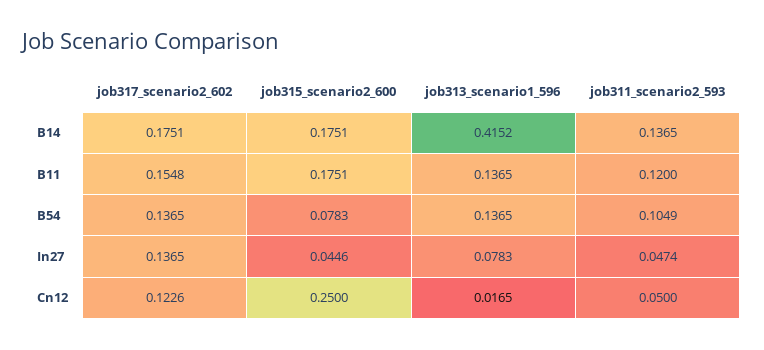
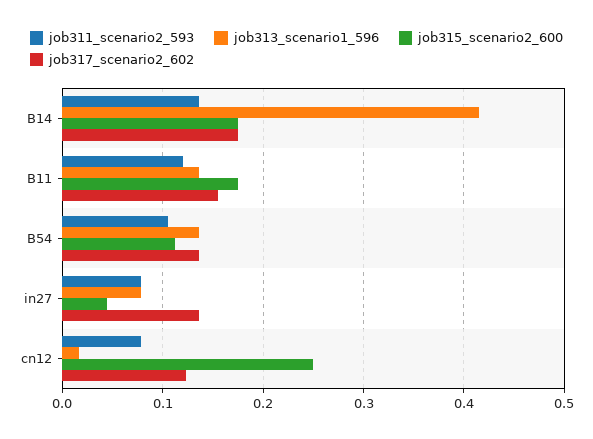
  {
    "job317_scenario2_602": {
      "B14": 0.1751,
      "B11": 0.1548,
      "B54": 0.1365,
      "In27": 0.1365,
      "Cn12": 0.1226
    },
    "job315_scenario2_600": {
      "B14": 0.1751,
      "B11": 0.1751,
-     "B54": 0.0783,
+     "B54": 0.11,
      "In27": 0.0446,
      "Cn12": 0.25
    },
    "job313_scenario1_596": {
      "B14": 0.4152,
      "B11": 0.1365,
      "B54": 0.1365,
      "In27": 0.0783,
      "Cn12": 0.0165
    },
    "job311_scenario2_593": {
      "B14": 0.1365,
      "B11": 0.12,
      "B54": 0.1049,
-     "In27": 0.0474,
+     "In27": 0.08,
-     "Cn12": 0.05
+     "Cn12": 0.08
    }
  }

